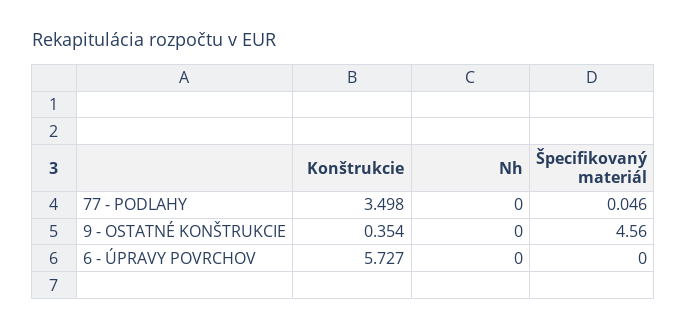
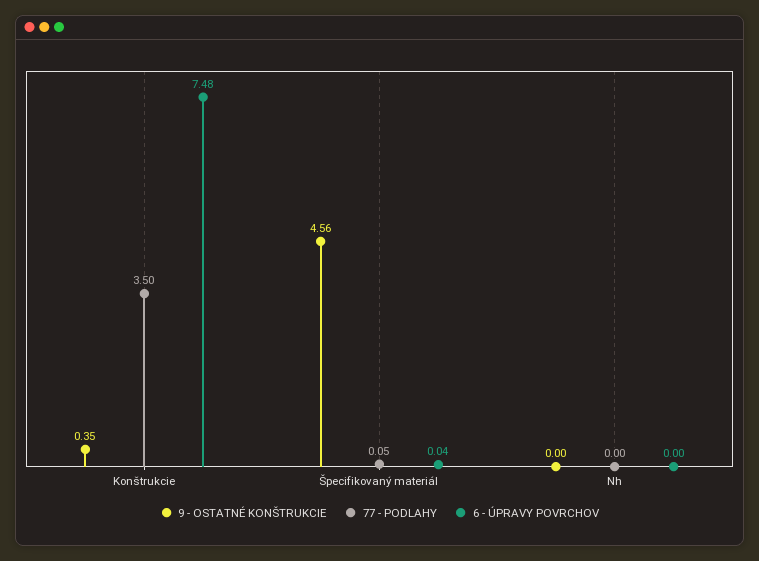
  {
    "77 - PODLAHY": {
      "Konštrukcie": 3.498,
      "Nh": 0,
      "Špecifikovaný materiál": 0.046
    },
    "9 - OSTATNÉ KONŠTRUKCIE": {
      "Konštrukcie": 0.354,
      "Nh": 0,
      "Špecifikovaný materiál": 4.56
    },
    "6 - ÚPRAVY POVRCHOV": {
-     "Konštrukcie": 5.727,
+     "Konštrukcie": 7.48,
      "Nh": 0,
-     "Špecifikovaný materiál": 0
+     "Špecifikovaný materiál": 0.04
    }
  }

